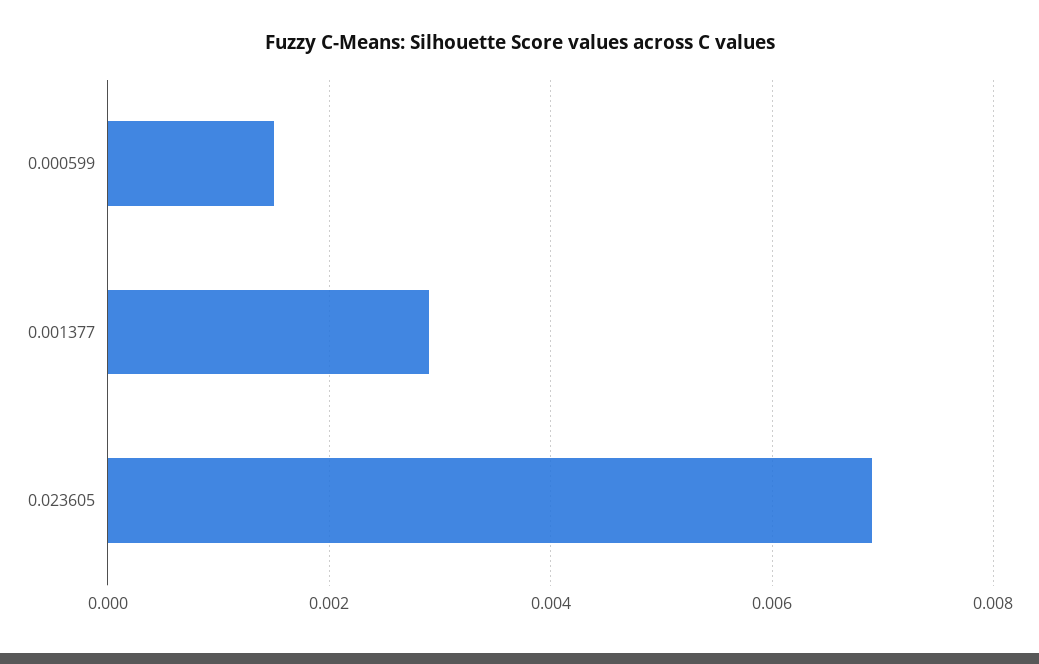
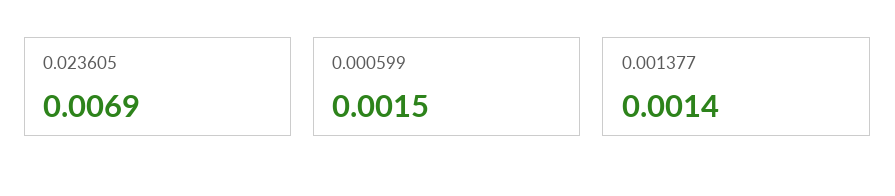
  {
    "0.000599": 0.0015,
-   "0.001377": 0.003,
+   "0.001377": 0.0014,
    "0.023605": 0.0069
  }

